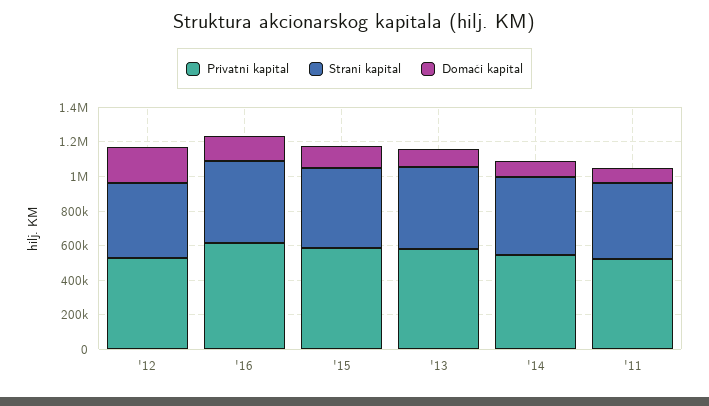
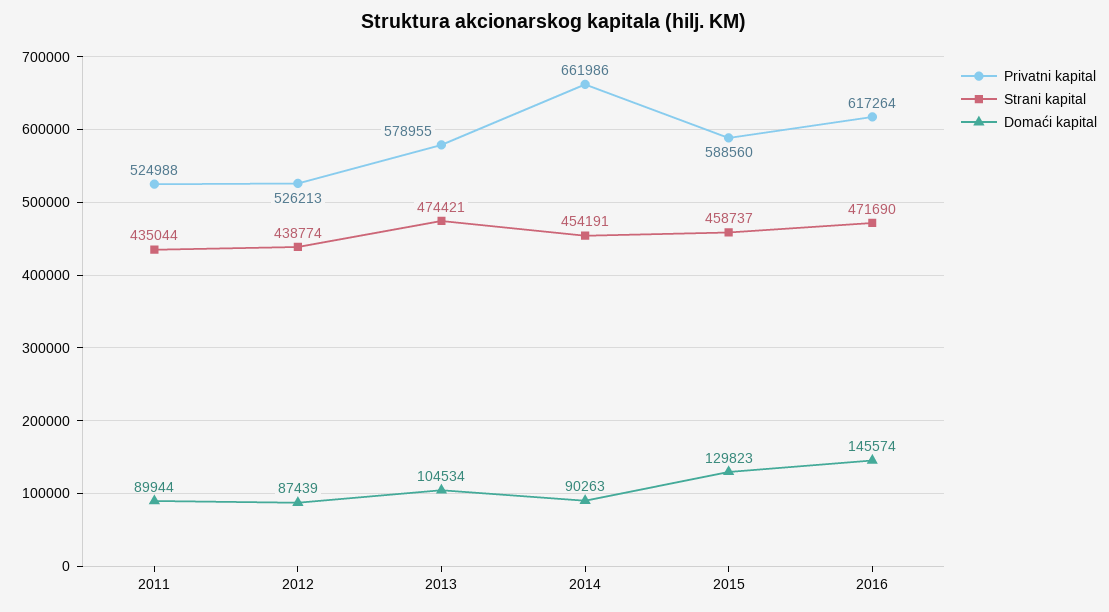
  {
    "Privatni kapital": {
      "'12": 526213,
      "'16": 617264,
      "'15": 588560,
      "'13": 578955,
-     "'14": 550000,
+     "'14": 661986,
      "'11": 524988
    },
    "Strani kapital": {
      "'12": 438774,
      "'16": 471690,
      "'15": 458737,
      "'13": 474421,
      "'14": 454191,
      "'11": 435044
    },
    "Domaći kapital": {
-     "'12": 200000,
+     "'12": 87439,
      "'16": 145574,
      "'15": 129823,
      "'13": 104534,
      "'14": 90263,
      "'11": 89944
    }
  }

